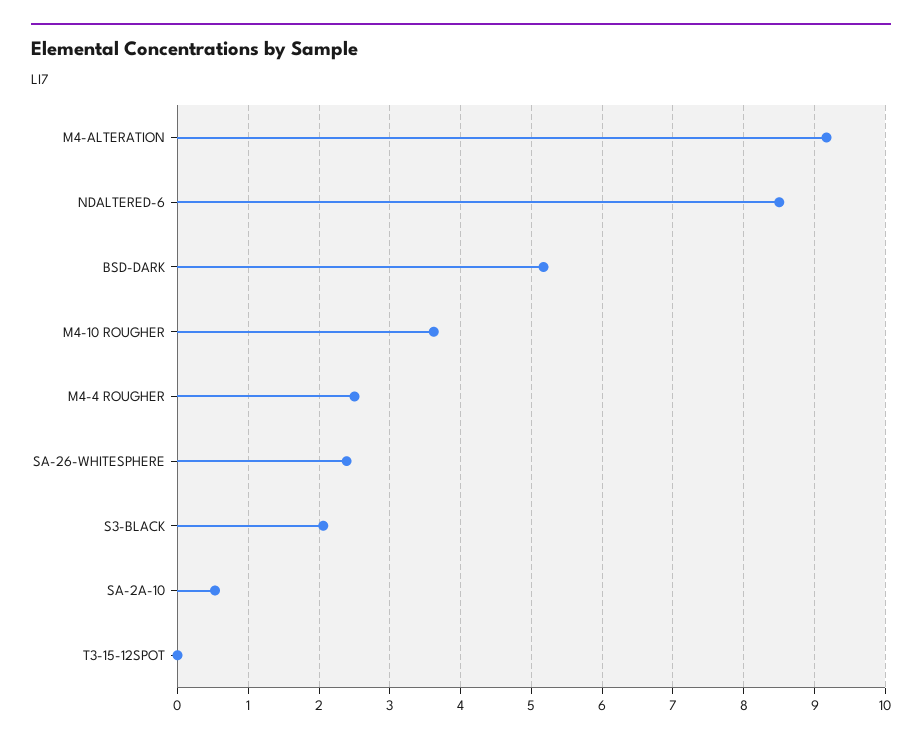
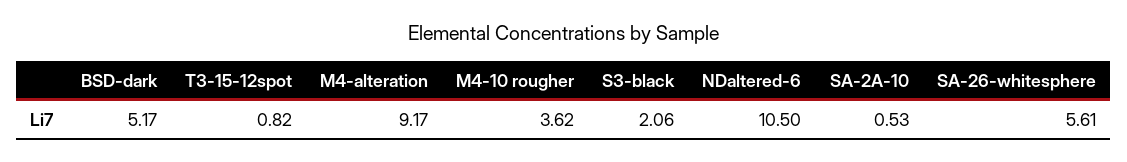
  {
    "M4-ALTERATION": 9.17,
-   "NDALTERED-6": 8.5,
+   "NDALTERED-6": 10.5,
    "BSD-DARK": 5.17,
    "M4-10 ROUGHER": 3.62,
-   "M4-4 ROUGHER": 2.5,
-   "SA-26-WHITESPHERE": 2.4,
+   "SA-26-WHITESPHERE": 5.61,
    "S3-BLACK": 2.06,
    "SA-2A-10": 0.53,
-   "T3-15-12SPOT": 0
+   "T3-15-12SPOT": 0.82
  }

